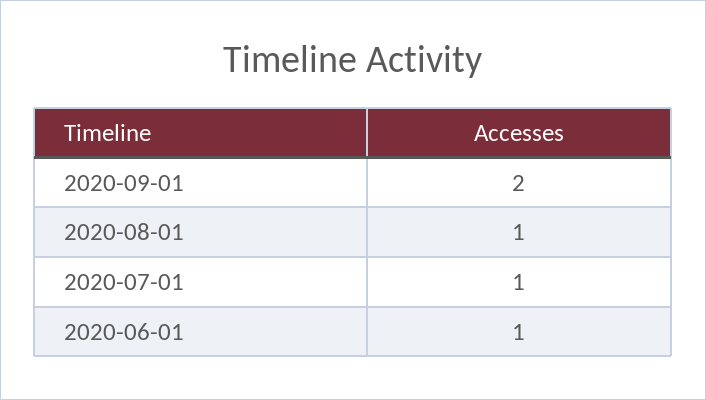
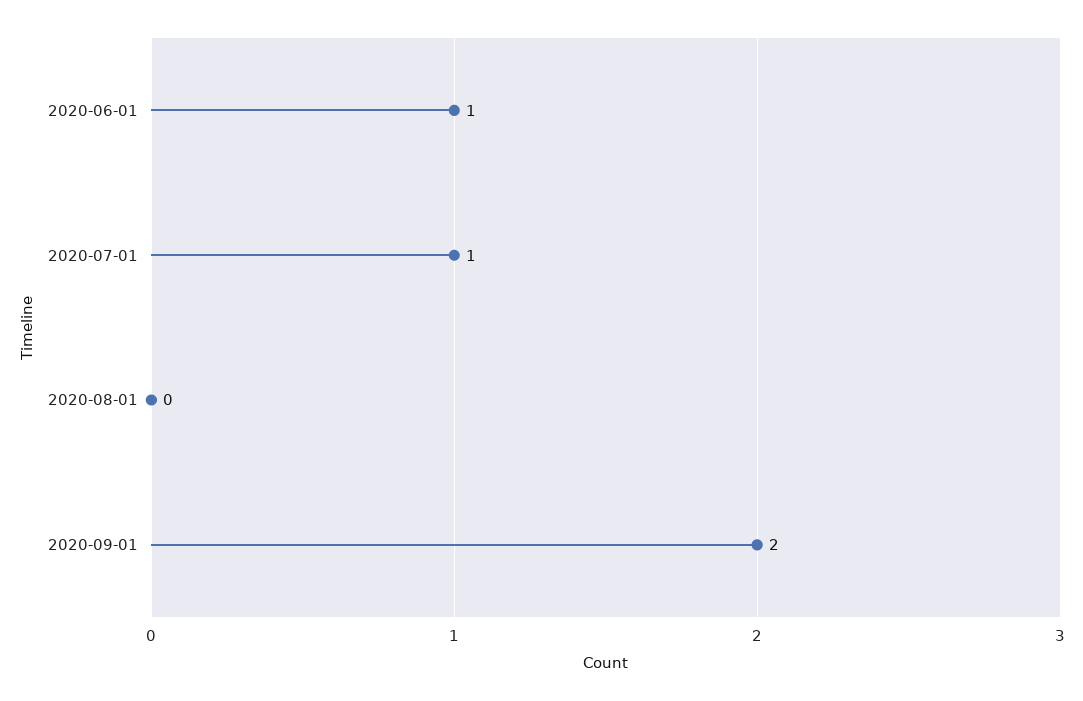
  {
    "2020-09-01": 2,
-   "2020-08-01": 1,
+   "2020-08-01": 0,
    "2020-07-01": 1,
    "2020-06-01": 1
  }

